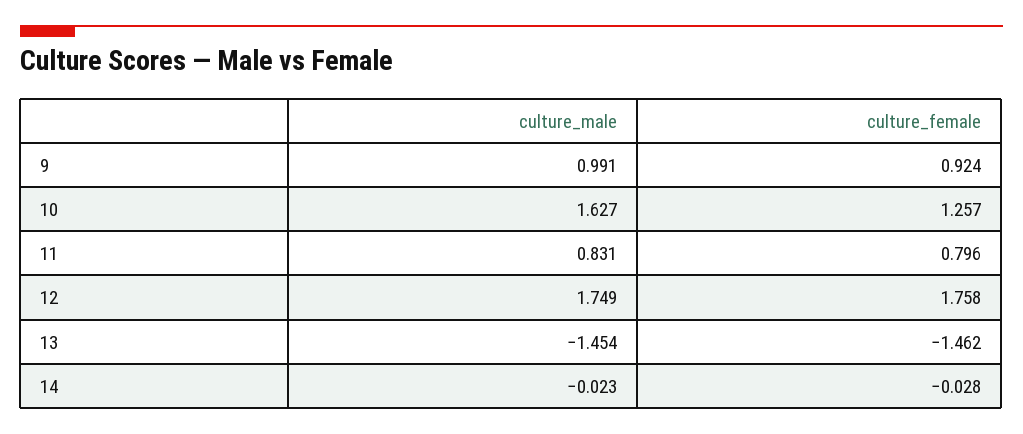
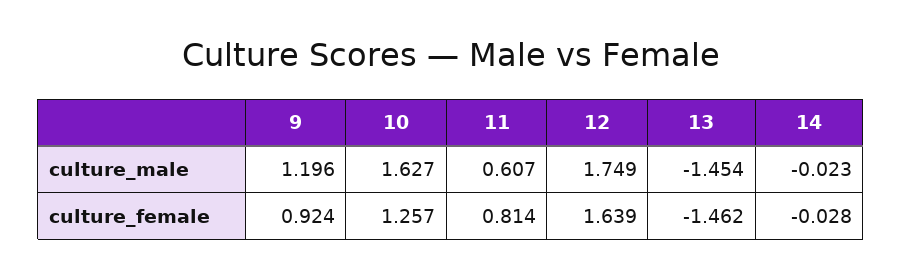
  {
    "culture_male": {
-     "9": 0.991,
+     "9": 1.196,
      "10": 1.627,
-     "11": 0.831,
+     "11": 0.607,
      "12": 1.749,
      "13": -1.454,
      "14": -0.023
    },
    "culture_female": {
      "9": 0.924,
      "10": 1.257,
-     "11": 0.796,
+     "11": 0.814,
-     "12": 1.758,
+     "12": 1.639,
      "13": -1.462,
      "14": -0.028
    }
  }

